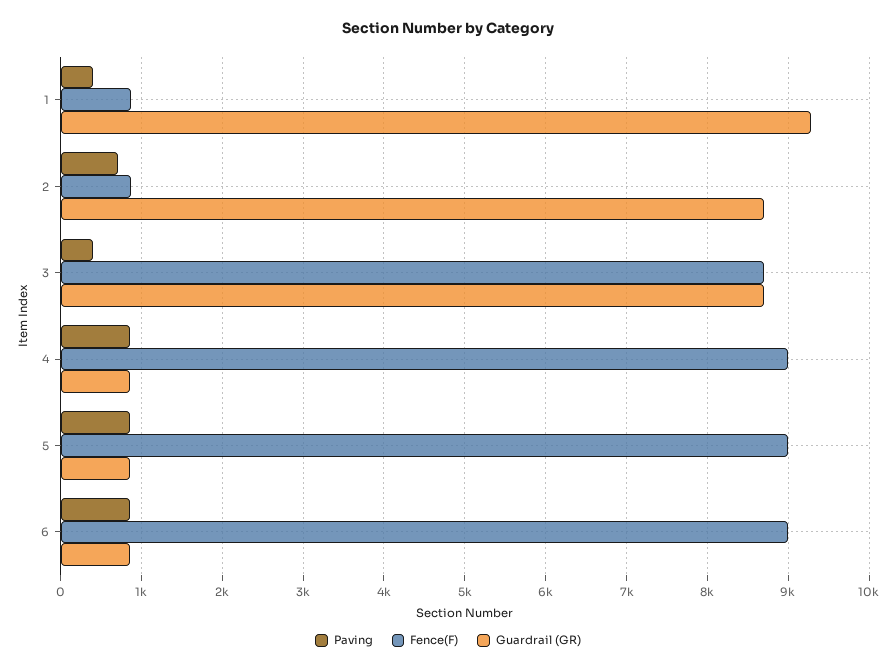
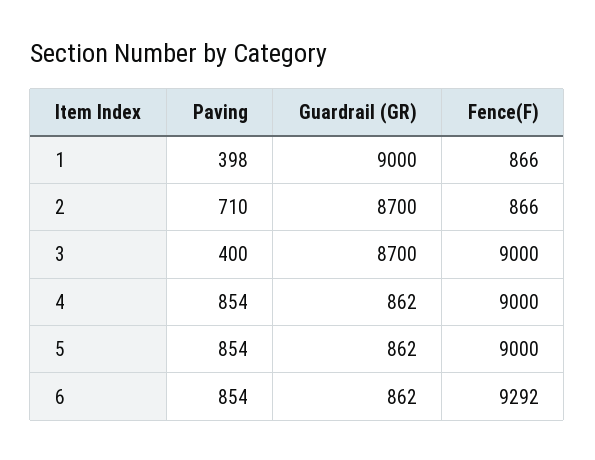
  {
    "Paving": {
      "1": 398,
      "2": 710,
      "3": 400,
      "4": 854,
      "5": 854,
      "6": 854
    },
    "Fence(F)": {
      "1": 866,
      "2": 866,
-     "3": 8700,
+     "3": 9000,
      "4": 9000,
      "5": 9000,
-     "6": 9000
+     "6": 9292
    },
    "Guardrail (GR)": {
-     "1": 9300,
+     "1": 9000,
      "2": 8700,
      "3": 8700,
      "4": 862,
      "5": 862,
      "6": 862
    }
  }

